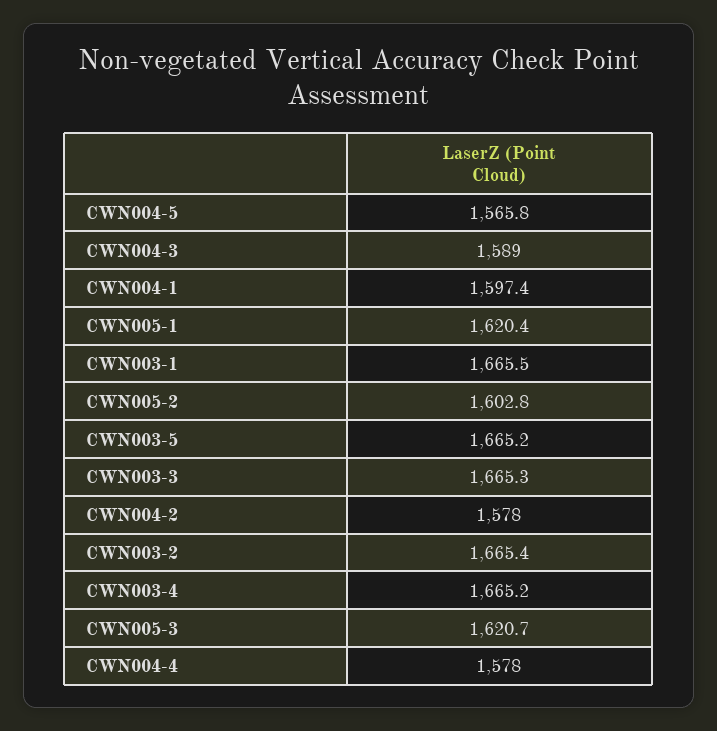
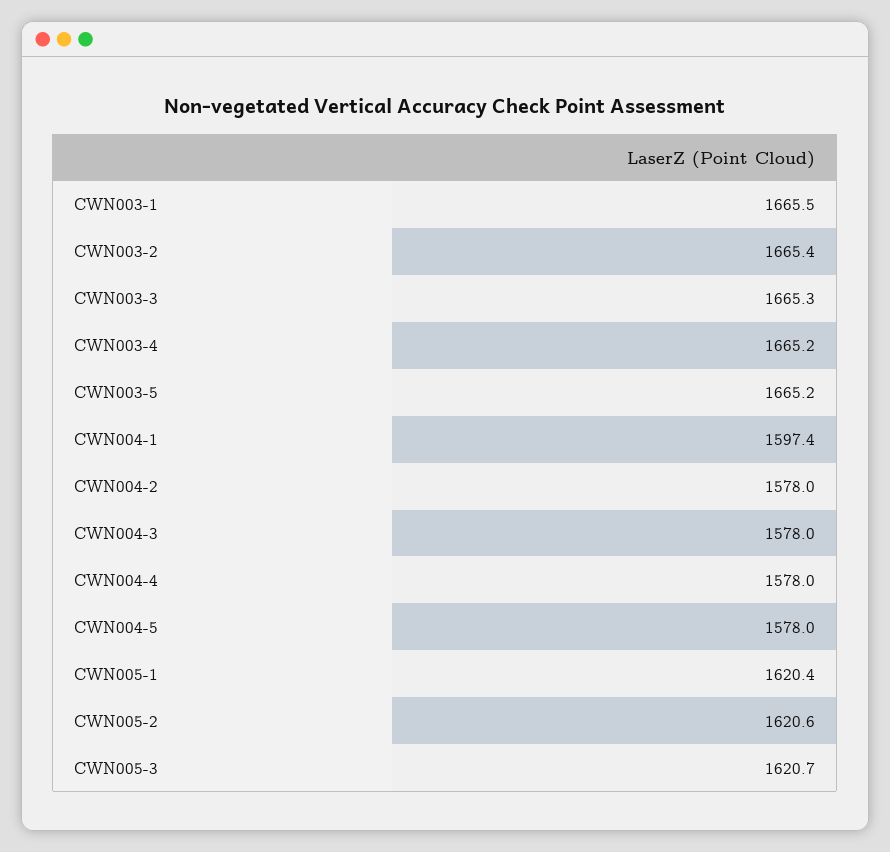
  {
-   "CWN004-5": 1565.8,
+   "CWN004-5": 1578,
-   "CWN004-3": 1589,
+   "CWN004-3": 1578,
    "CWN004-1": 1597.4,
    "CWN005-1": 1620.4,
    "CWN003-1": 1665.5,
-   "CWN005-2": 1602.8,
+   "CWN005-2": 1620.6,
    "CWN003-5": 1665.2,
    "CWN003-3": 1665.3,
    "CWN004-2": 1578,
    "CWN003-2": 1665.4,
    "CWN003-4": 1665.2,
    "CWN005-3": 1620.7,
    "CWN004-4": 1578
  }

